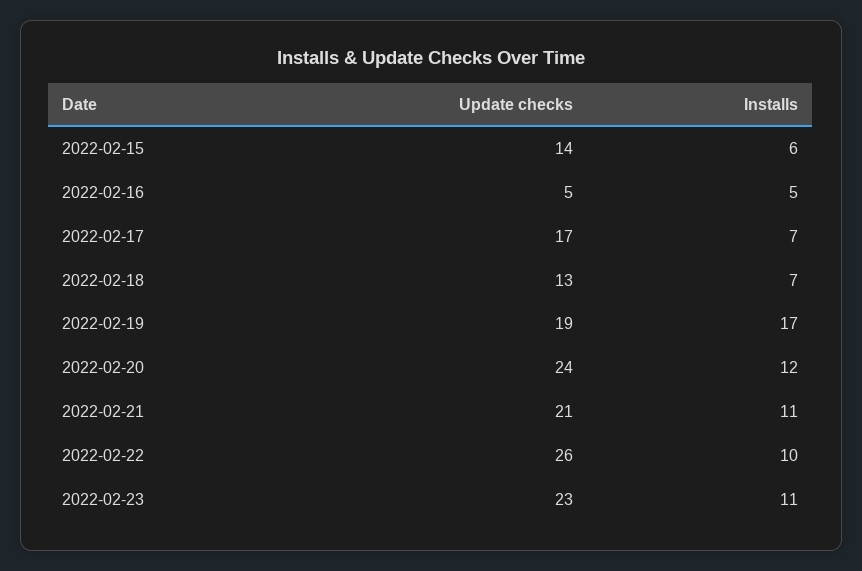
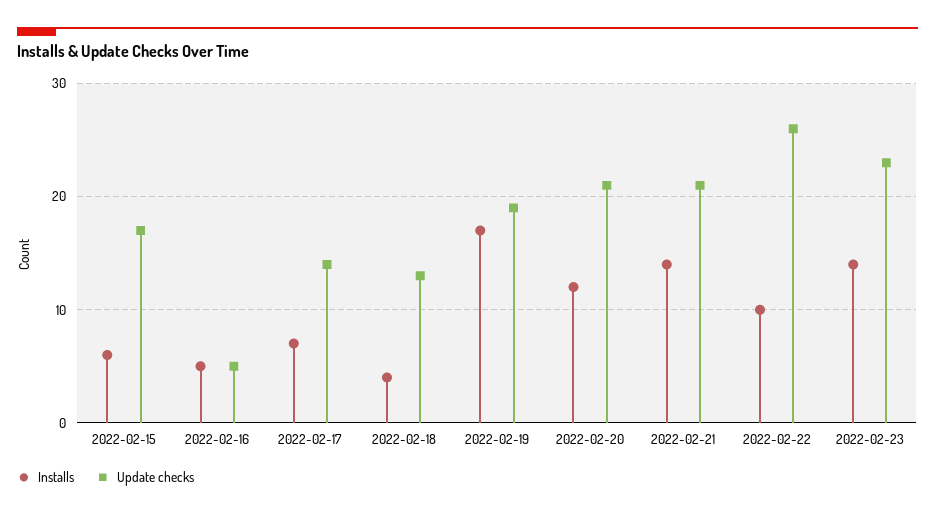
  {
    "Update checks": {
-     "2022-02-15": 14,
+     "2022-02-15": 17,
      "2022-02-16": 5,
-     "2022-02-17": 17,
+     "2022-02-17": 14,
      "2022-02-18": 13,
      "2022-02-19": 19,
-     "2022-02-20": 24,
+     "2022-02-20": 21,
      "2022-02-21": 21,
      "2022-02-22": 26,
      "2022-02-23": 23
    },
    "Installs": {
      "2022-02-15": 6,
      "2022-02-16": 5,
      "2022-02-17": 7,
-     "2022-02-18": 7,
+     "2022-02-18": 4,
      "2022-02-19": 17,
      "2022-02-20": 12,
-     "2022-02-21": 11,
+     "2022-02-21": 14,
      "2022-02-22": 10,
-     "2022-02-23": 11
+     "2022-02-23": 14
    }
  }

